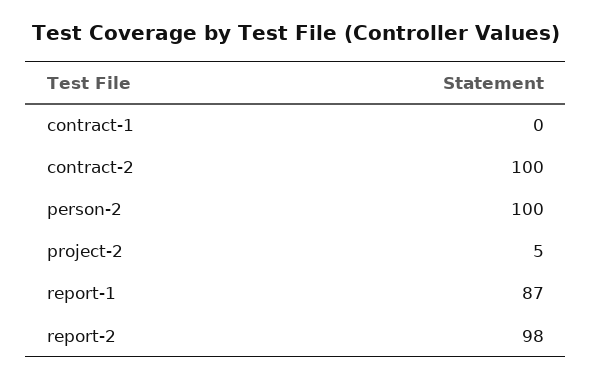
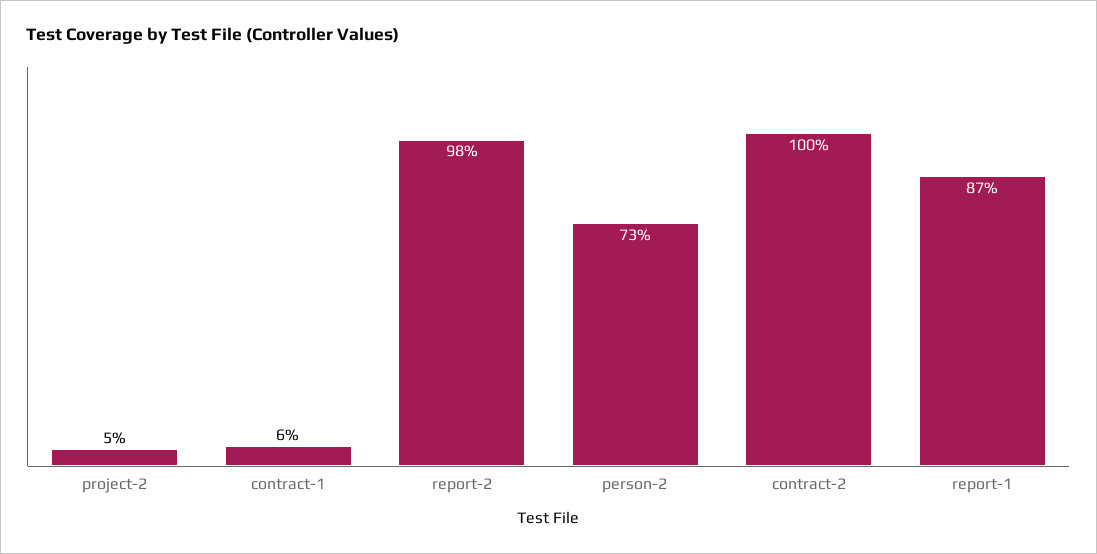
  {
-   "contract-1": 0,
+   "contract-1": 6,
    "contract-2": 100,
-   "person-2": 100,
+   "person-2": 73,
    "project-2": 5,
    "report-1": 87,
    "report-2": 98
  }

